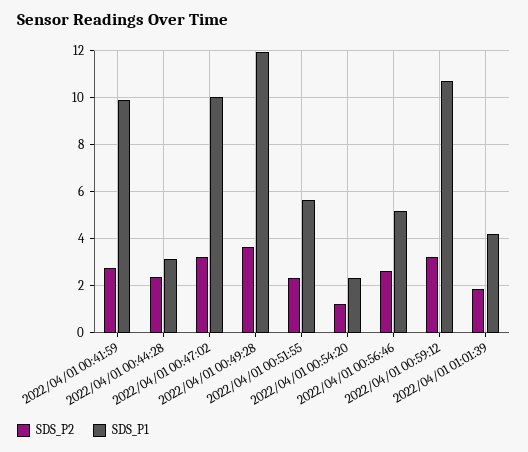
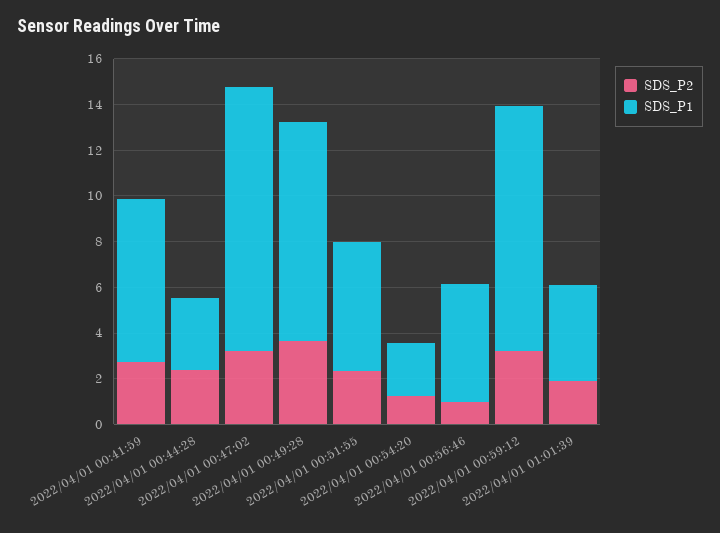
  {
    "SDS_P2": {
      "2022/04/01 00:41:59": 3,
      "2022/04/01 00:44:28": 2.5,
      "2022/04/01 00:47:02": 3,
      "2022/04/01 00:49:28": 3.5,
      "2022/04/01 00:51:55": 2.5,
      "2022/04/01 00:54:20": 1,
-     "2022/04/01 00:56:46": 2.5,
+     "2022/04/01 00:56:46": 1,
      "2022/04/01 00:59:12": 3,
      "2022/04/01 01:01:39": 2
    },
    "SDS_P1": {
-     "2022/04/01 00:41:59": 10,
+     "2022/04/01 00:41:59": 7,
      "2022/04/01 00:44:28": 3,
-     "2022/04/01 00:47:02": 10,
+     "2022/04/01 00:47:02": 11.5,
-     "2022/04/01 00:49:28": 12,
+     "2022/04/01 00:49:28": 9.5,
      "2022/04/01 00:51:55": 5.5,
      "2022/04/01 00:54:20": 2.5,
      "2022/04/01 00:56:46": 5,
      "2022/04/01 00:59:12": 10.5,
      "2022/04/01 01:01:39": 4
    }
  }

